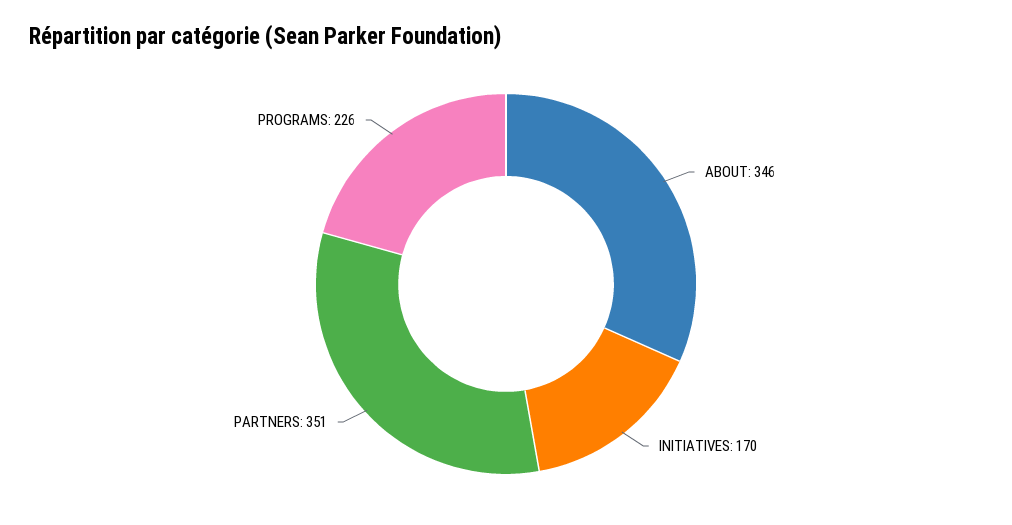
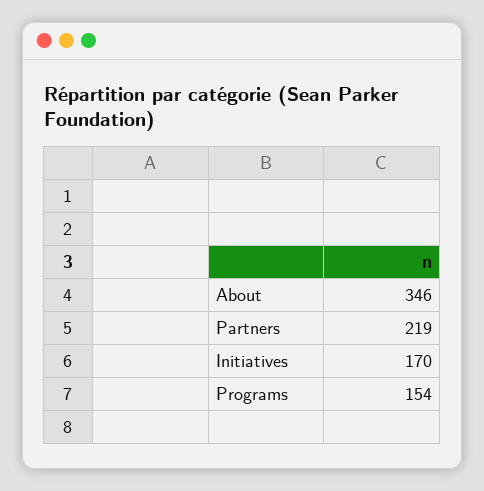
  {
    "ABOUT": 346,
    "INITIATIVES": 170,
-   "PARTNERS": 351,
+   "PARTNERS": 219,
-   "PROGRAMS": 226
+   "PROGRAMS": 154
  }

